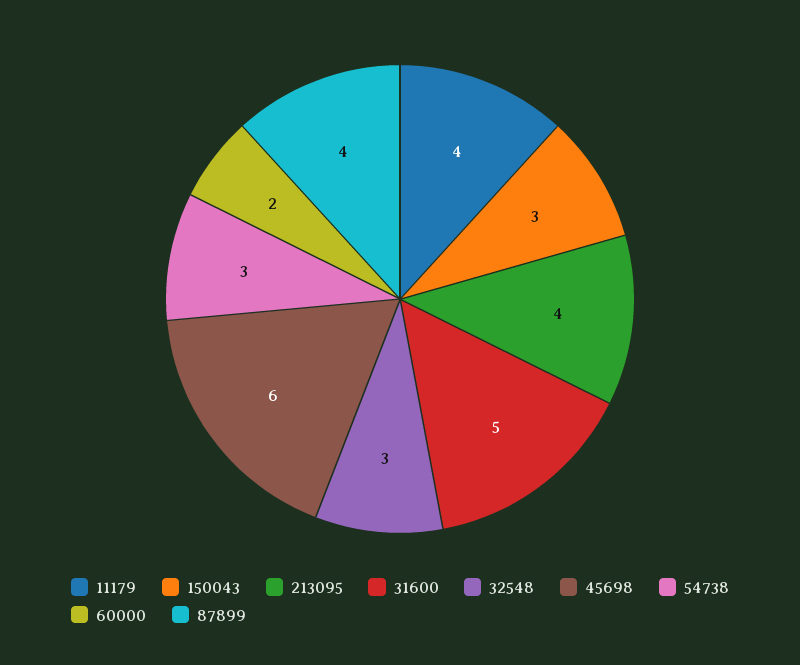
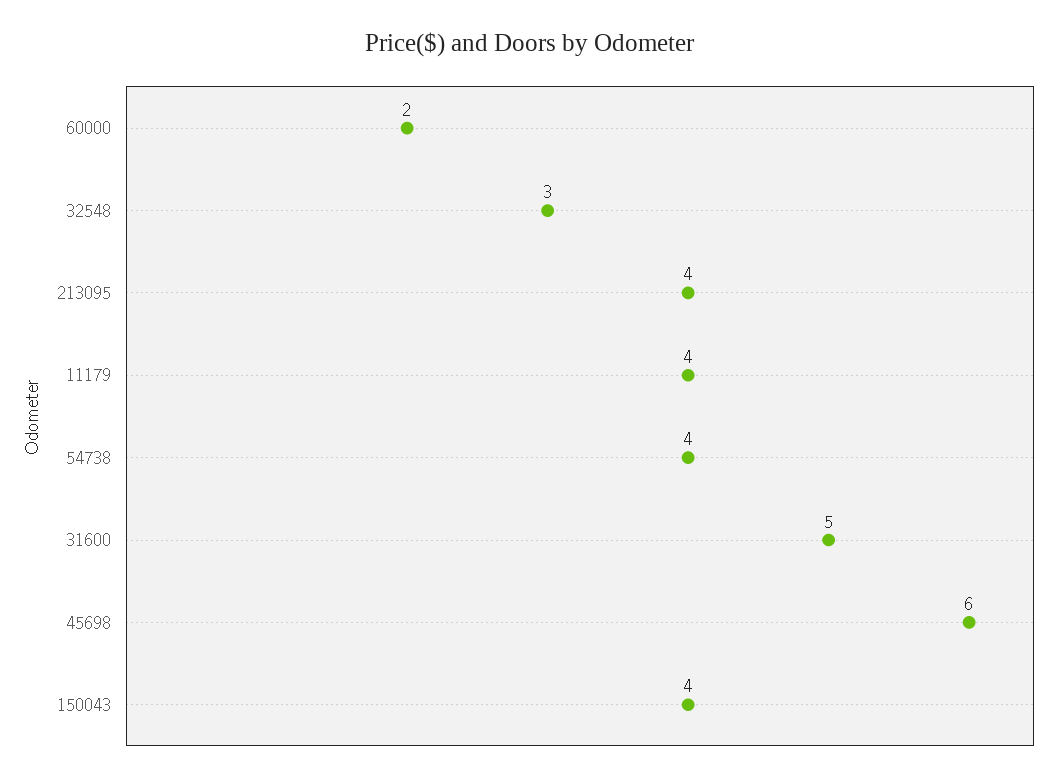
  {
    "11179": 4,
-   "150043": 3,
+   "150043": 4,
    "213095": 4,
    "31600": 5,
    "32548": 3,
    "45698": 6,
-   "54738": 3,
+   "54738": 4,
-   "60000": 2,
+   "60000": 2
-   "87899": 4
  }

